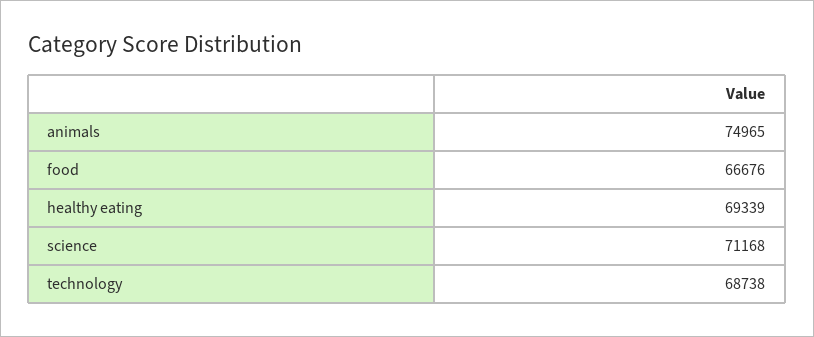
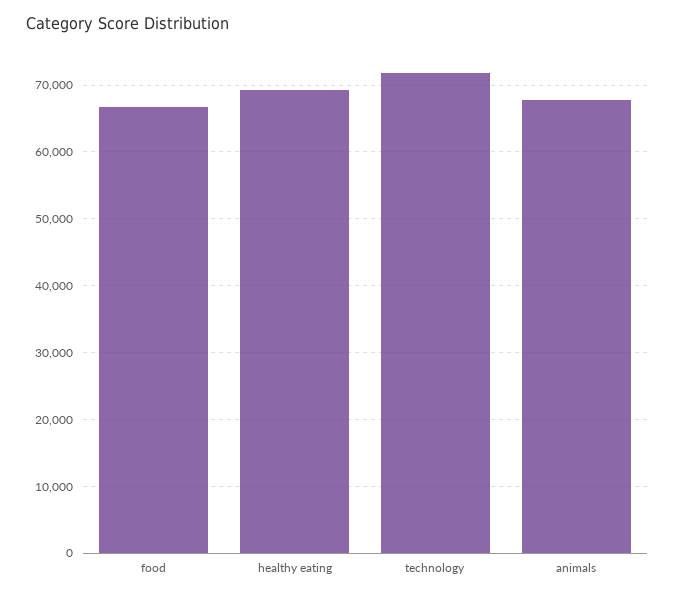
  {
-   "animals": 74965,
+   "animals": 68000,
    "food": 66676,
    "healthy eating": 69339,
-   "science": 71168,
-   "technology": 68738
+   "technology": 72000
  }

